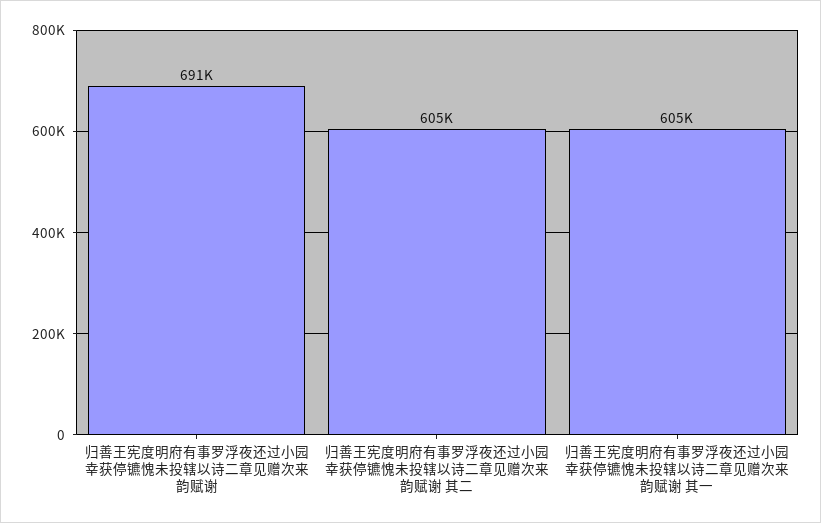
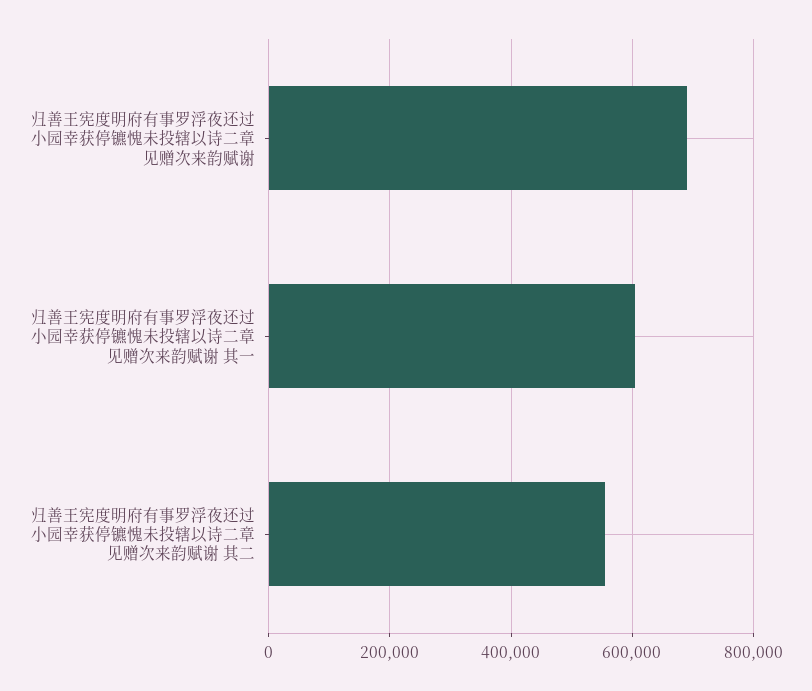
  {
    "归善王宪度明府有事罗浮夜还过小园幸获停镳愧未投辖以诗二章见赠次来韵赋谢": 691000,
-   "归善王宪度明府有事罗浮夜还过小园幸获停镳愧未投辖以诗二章见赠次来韵赋谢 其二": 605000,
+   "归善王宪度明府有事罗浮夜还过小园幸获停镳愧未投辖以诗二章见赠次来韵赋谢 其二": 560000,
    "归善王宪度明府有事罗浮夜还过小园幸获停镳愧未投辖以诗二章见赠次来韵赋谢 其一": 605000
  }

